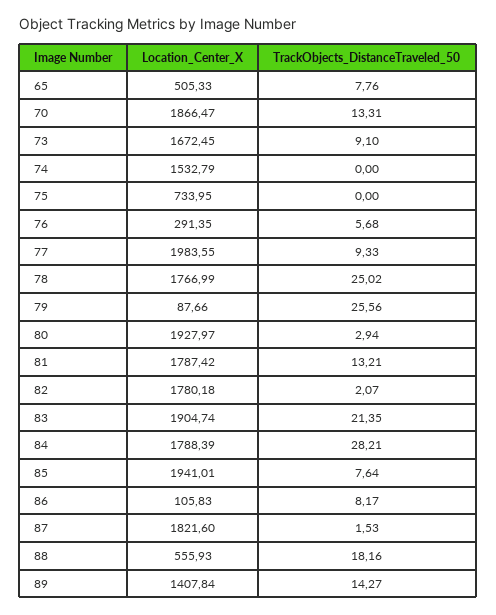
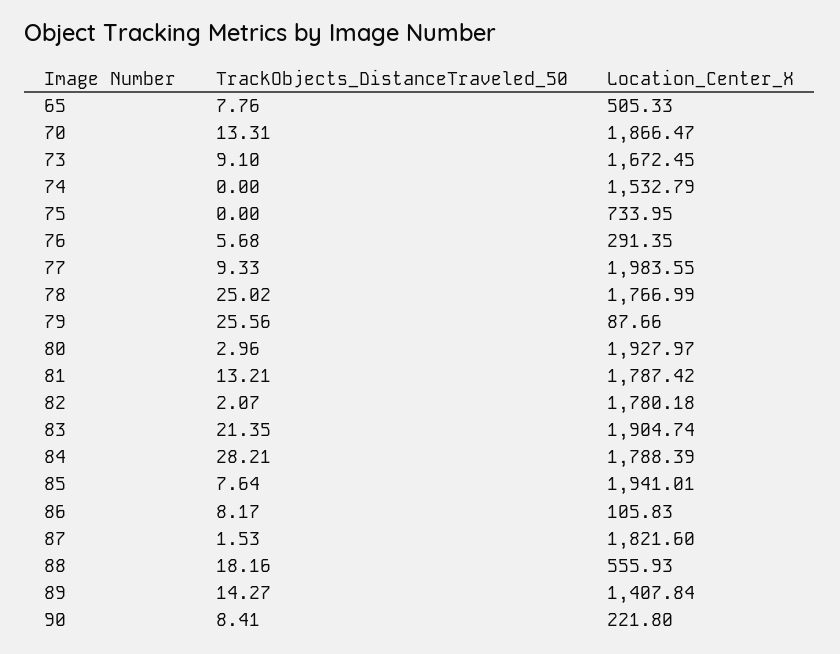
  {
    "Location_Center_X": {
      "65": 505.33,
      "70": 1866.47,
      "73": 1672.45,
      "74": 1532.79,
      "75": 733.95,
      "76": 291.35,
      "77": 1983.55,
      "78": 1766.99,
      "79": 87.66,
      "80": 1927.97,
      "81": 1787.42,
      "82": 1780.18,
      "83": 1904.74,
      "84": 1788.39,
      "85": 1941.01,
      "86": 105.83,
      "87": 1821.6,
      "88": 555.93,
-     "89": 1407.84
+     "89": 1407.84,
+     "90": 221.8
    },
    "TrackObjects_DistanceTraveled_50": {
      "65": 7.76,
      "70": 13.31,
      "73": 9.1,
      "74": 0,
      "75": 0,
      "76": 5.68,
      "77": 9.33,
      "78": 25.02,
      "79": 25.56,
-     "80": 2.94,
+     "80": 2.96,
      "81": 13.21,
      "82": 2.07,
      "83": 21.35,
      "84": 28.21,
      "85": 7.64,
      "86": 8.17,
      "87": 1.53,
      "88": 18.16,
-     "89": 14.27
+     "89": 14.27,
+     "90": 8.41
    }
  }

